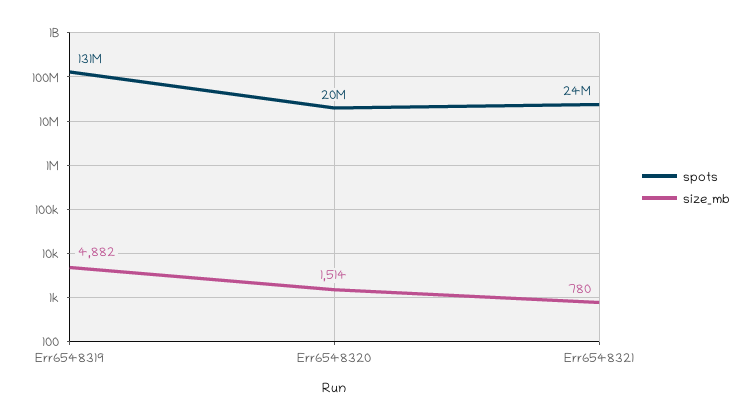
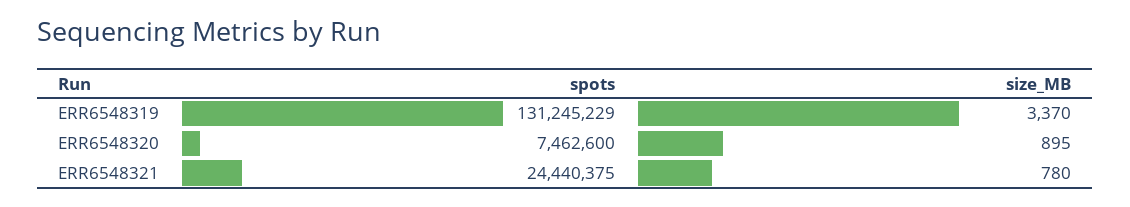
  {
    "spots": {
      "Err6548319": 131245229,
-     "Err6548320": 20000000,
+     "Err6548320": 7462600,
      "Err6548321": 24440375
    },
    "size_mb": {
-     "Err6548319": 4882,
+     "Err6548319": 3370,
-     "Err6548320": 1514,
+     "Err6548320": 895,
      "Err6548321": 780
    }
  }

